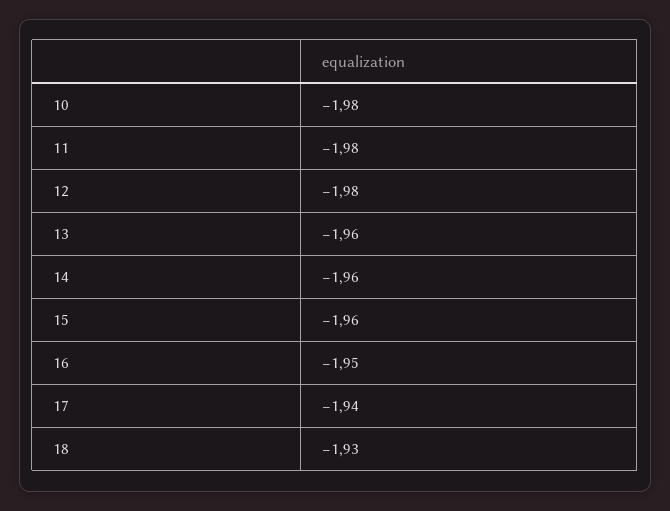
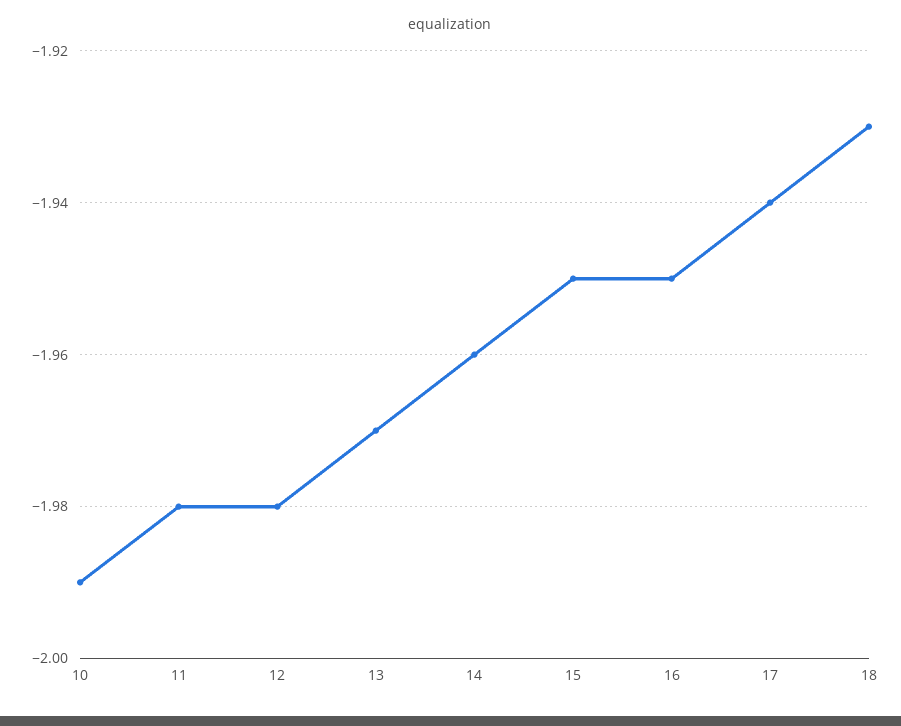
  {
-   "10": -1.98,
+   "10": -1.99,
    "11": -1.98,
    "12": -1.98,
-   "13": -1.96,
+   "13": -1.97,
    "14": -1.96,
-   "15": -1.96,
+   "15": -1.95,
    "16": -1.95,
    "17": -1.94,
    "18": -1.93
  }

